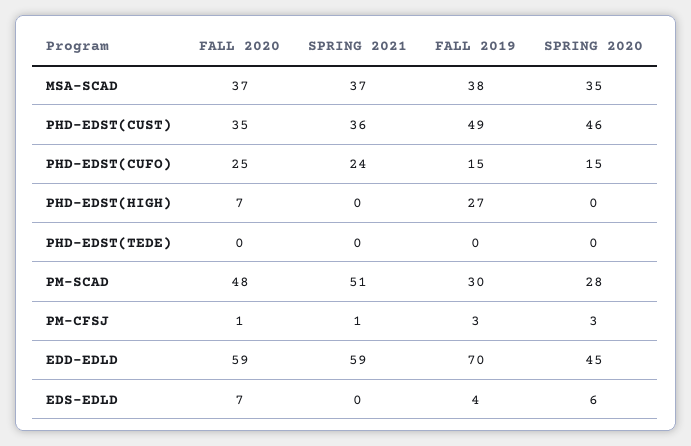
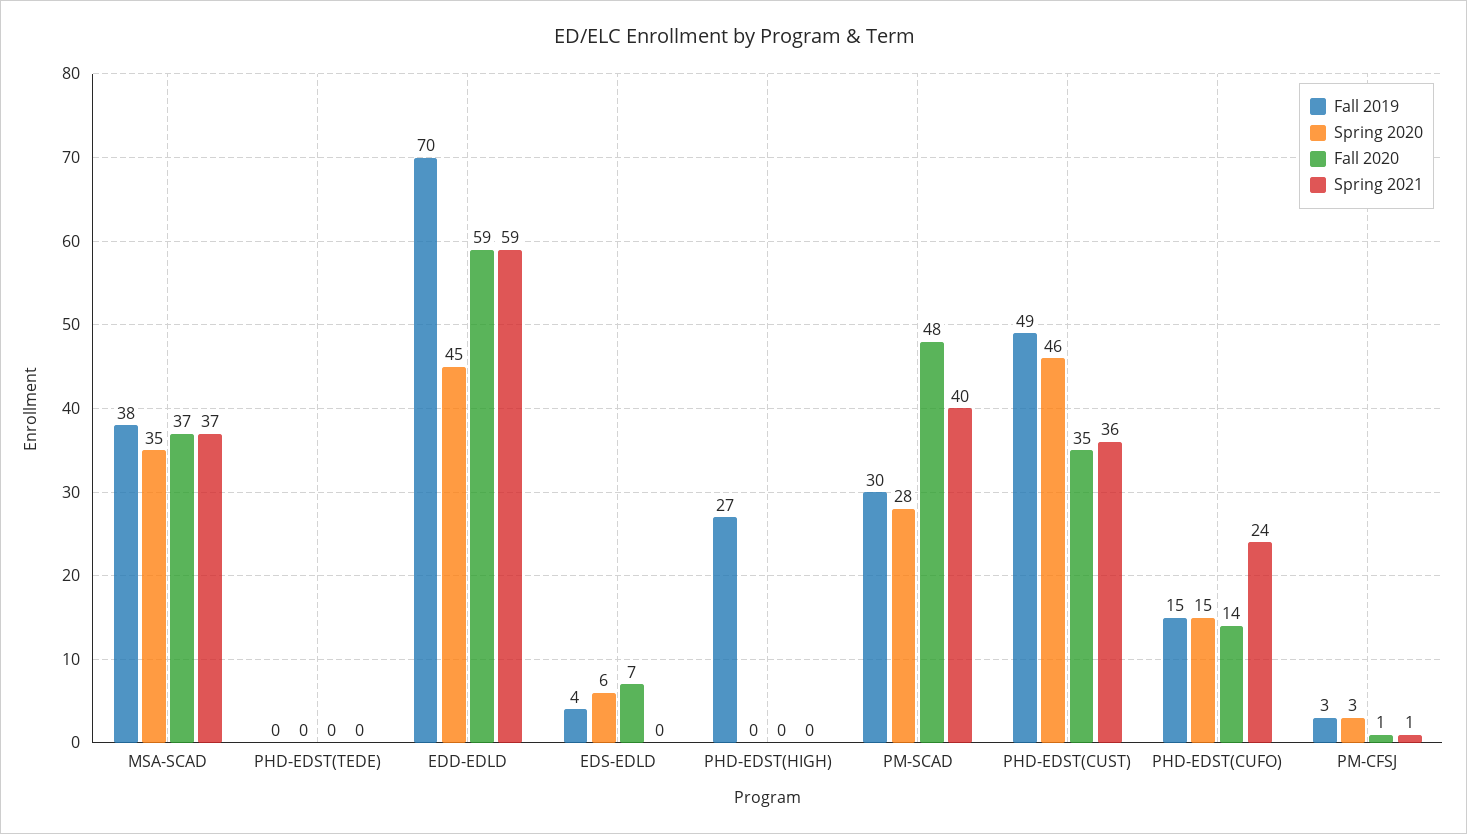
  {
    "FALL 2020": {
      "MSA-SCAD": 37,
      "PHD-EDST(CUST)": 35,
-     "PHD-EDST(CUFO)": 25,
+     "PHD-EDST(CUFO)": 14,
-     "PHD-EDST(HIGH)": 7,
+     "PHD-EDST(HIGH)": 0,
      "PHD-EDST(TEDE)": 0,
      "PM-SCAD": 48,
      "PM-CFSJ": 1,
      "EDD-EDLD": 59,
      "EDS-EDLD": 7
    },
    "SPRING 2021": {
      "MSA-SCAD": 37,
      "PHD-EDST(CUST)": 36,
      "PHD-EDST(CUFO)": 24,
      "PHD-EDST(HIGH)": 0,
      "PHD-EDST(TEDE)": 0,
-     "PM-SCAD": 51,
+     "PM-SCAD": 40,
      "PM-CFSJ": 1,
      "EDD-EDLD": 59,
      "EDS-EDLD": 0
    },
    "FALL 2019": {
      "MSA-SCAD": 38,
      "PHD-EDST(CUST)": 49,
      "PHD-EDST(CUFO)": 15,
      "PHD-EDST(HIGH)": 27,
      "PHD-EDST(TEDE)": 0,
      "PM-SCAD": 30,
      "PM-CFSJ": 3,
      "EDD-EDLD": 70,
      "EDS-EDLD": 4
    },
    "SPRING 2020": {
      "MSA-SCAD": 35,
      "PHD-EDST(CUST)": 46,
      "PHD-EDST(CUFO)": 15,
      "PHD-EDST(HIGH)": 0,
      "PHD-EDST(TEDE)": 0,
      "PM-SCAD": 28,
      "PM-CFSJ": 3,
      "EDD-EDLD": 45,
      "EDS-EDLD": 6
    }
  }

